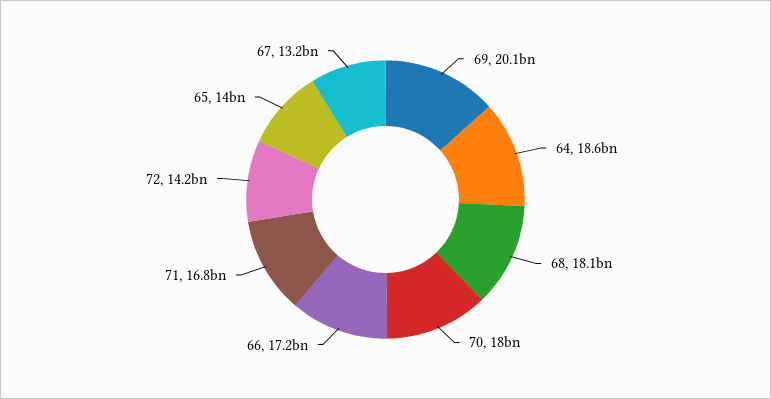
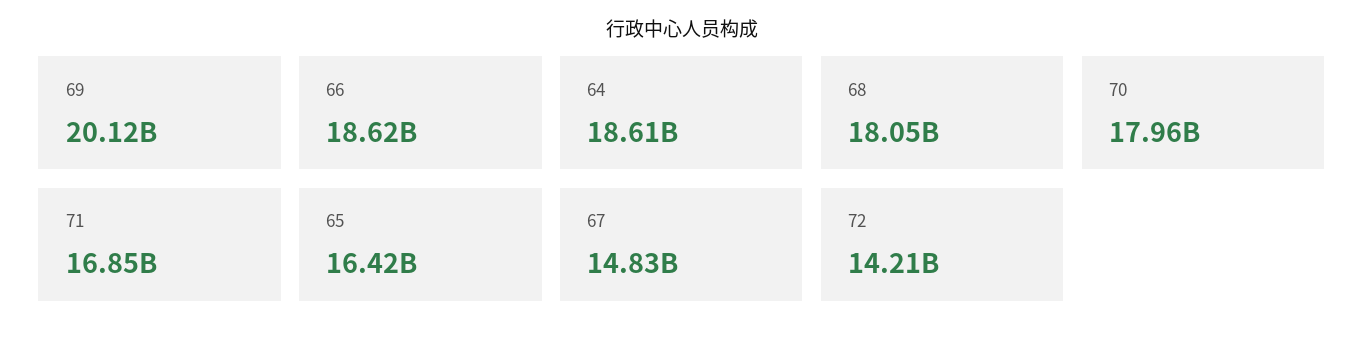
  {
    "69": 20120000000,
    "64": 18610000000,
    "68": 18050000000,
    "70": 17960000000,
-   "66": 17200000000,
+   "66": 18620000000,
    "71": 16850000000,
    "72": 14210000000,
-   "65": 14000000000,
+   "65": 16420000000,
-   "67": 13200000000
+   "67": 14830000000
  }

